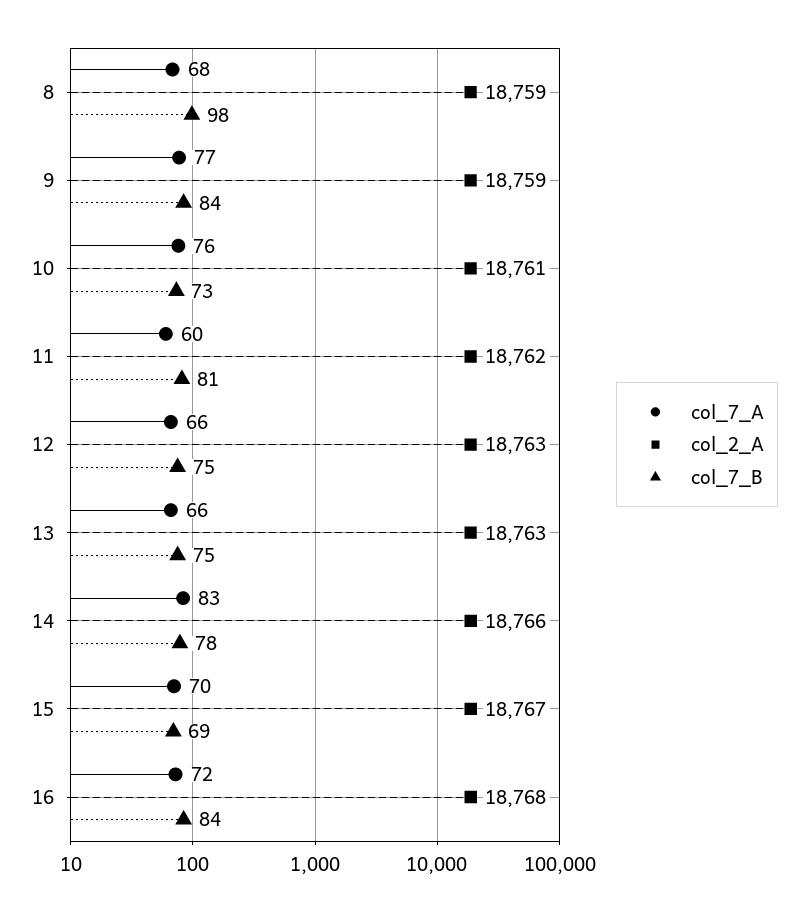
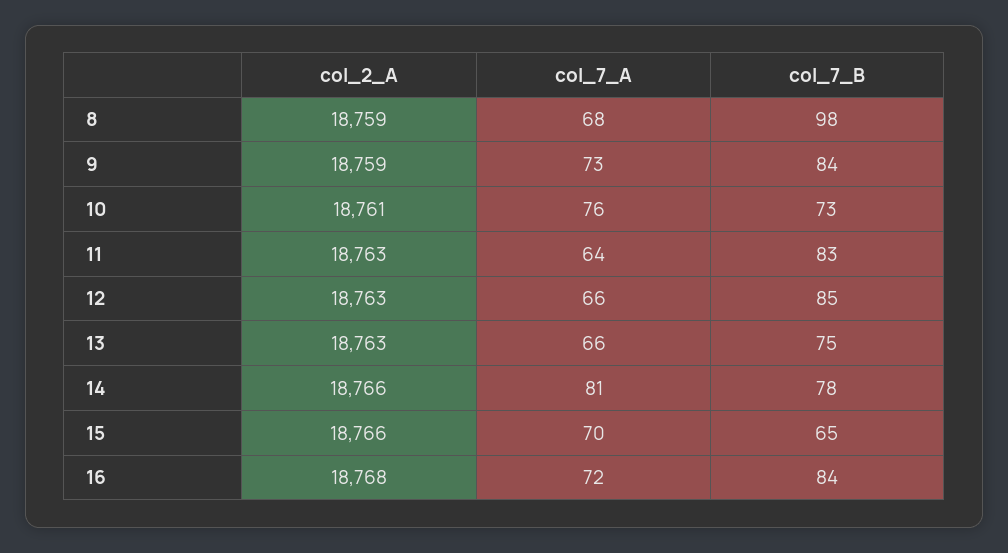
  {
    "col_7_A": {
      "8": 68,
-     "9": 77,
+     "9": 73,
      "10": 76,
-     "11": 60,
+     "11": 64,
      "12": 66,
      "13": 66,
-     "14": 83,
+     "14": 81,
      "15": 70,
      "16": 72
    },
    "col_2_A": {
      "8": 18759,
      "9": 18759,
      "10": 18761,
-     "11": 18762,
+     "11": 18763,
      "12": 18763,
      "13": 18763,
      "14": 18766,
-     "15": 18767,
+     "15": 18766,
      "16": 18768
    },
    "col_7_B": {
      "8": 98,
      "9": 84,
      "10": 73,
-     "11": 81,
+     "11": 83,
-     "12": 75,
+     "12": 85,
      "13": 75,
      "14": 78,
-     "15": 69,
+     "15": 65,
      "16": 84
    }
  }

